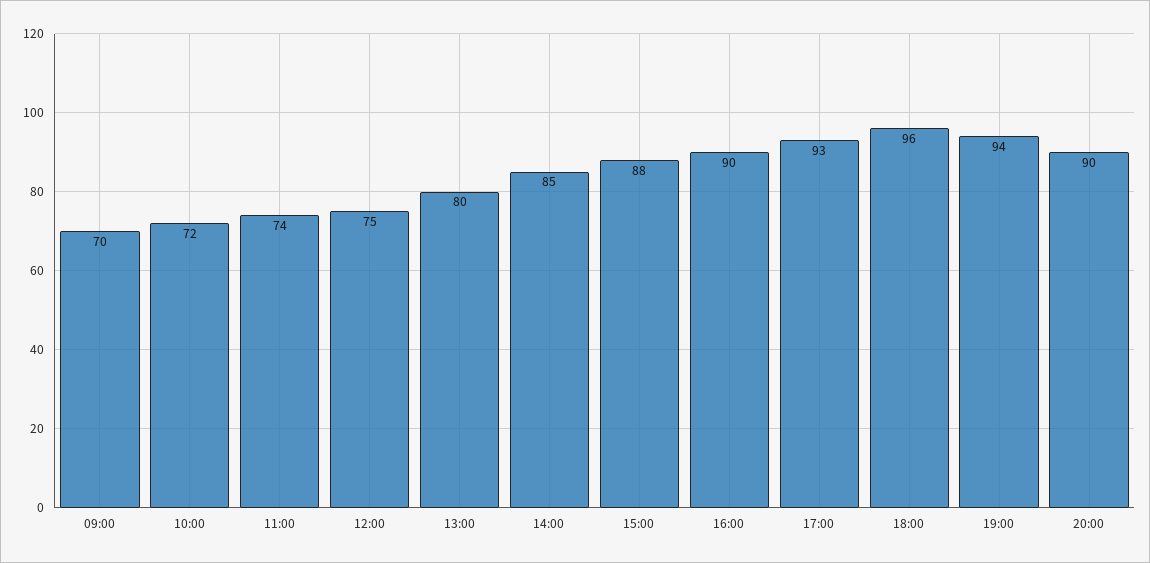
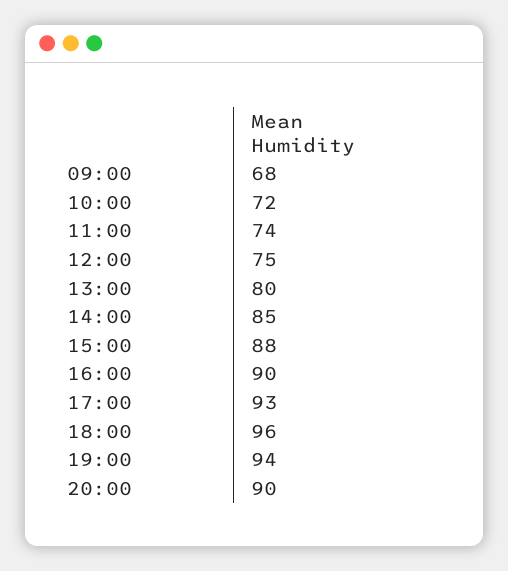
  {
-   "09:00": 70,
+   "09:00": 68,
    "10:00": 72,
    "11:00": 74,
    "12:00": 75,
    "13:00": 80,
    "14:00": 85,
    "15:00": 88,
    "16:00": 90,
    "17:00": 93,
    "18:00": 96,
    "19:00": 94,
    "20:00": 90
  }

